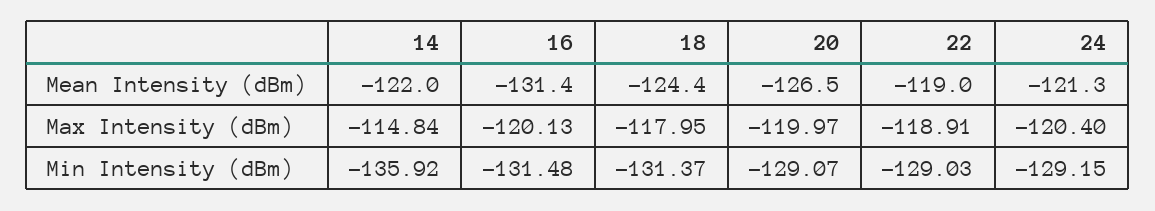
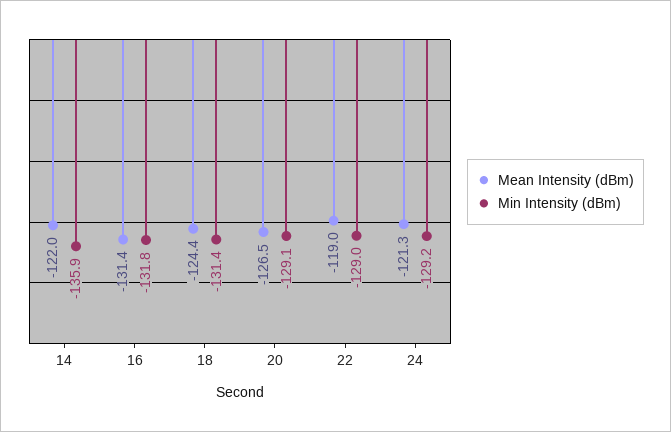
  {
    "Mean Intensity (dBm)": {
      "14": -122,
      "16": -131.4,
      "18": -124.4,
      "20": -126.5,
      "22": -119,
      "24": -121.3
    },
-   "Max Intensity (dBm)": {
-     "14": -114.84,
-     "16": -120.13,
-     "18": -117.95,
-     "20": -119.97,
-     "22": -118.91,
-     "24": -120.4
-   },
    "Min Intensity (dBm)": {
      "14": -135.92,
-     "16": -131.48,
+     "16": -131.8,
      "18": -131.37,
      "20": -129.07,
      "22": -129.03,
      "24": -129.15
    }
  }

